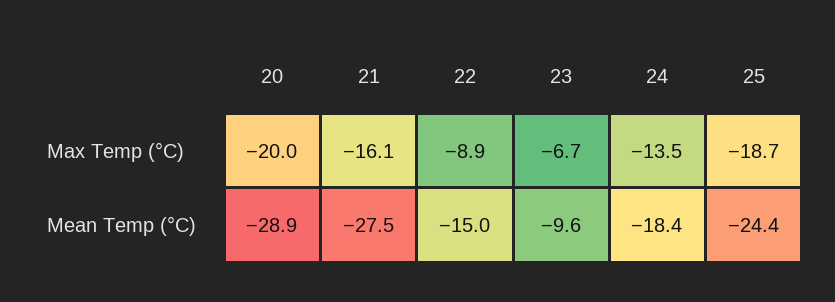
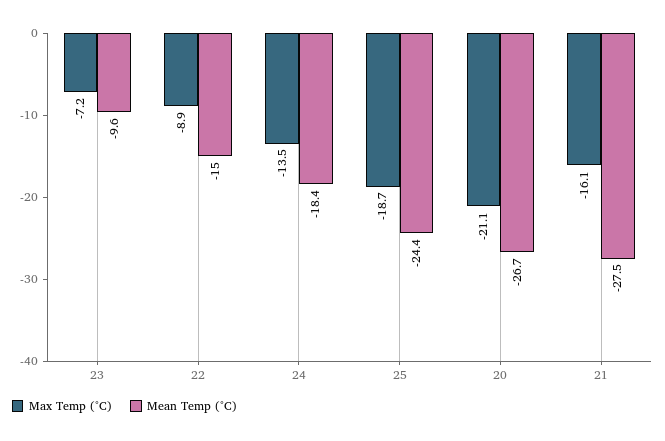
  {
    "Max Temp (°C)": {
-     "20": -20,
+     "20": -21.1,
      "21": -16.1,
      "22": -8.9,
-     "23": -6.7,
+     "23": -7.2,
      "24": -13.5,
      "25": -18.7
    },
    "Mean Temp (°C)": {
-     "20": -28.9,
+     "20": -26.7,
      "21": -27.5,
      "22": -15,
      "23": -9.6,
      "24": -18.4,
      "25": -24.4
    }
  }

